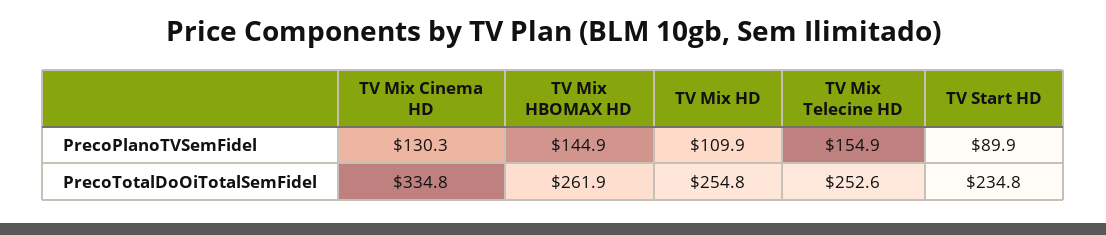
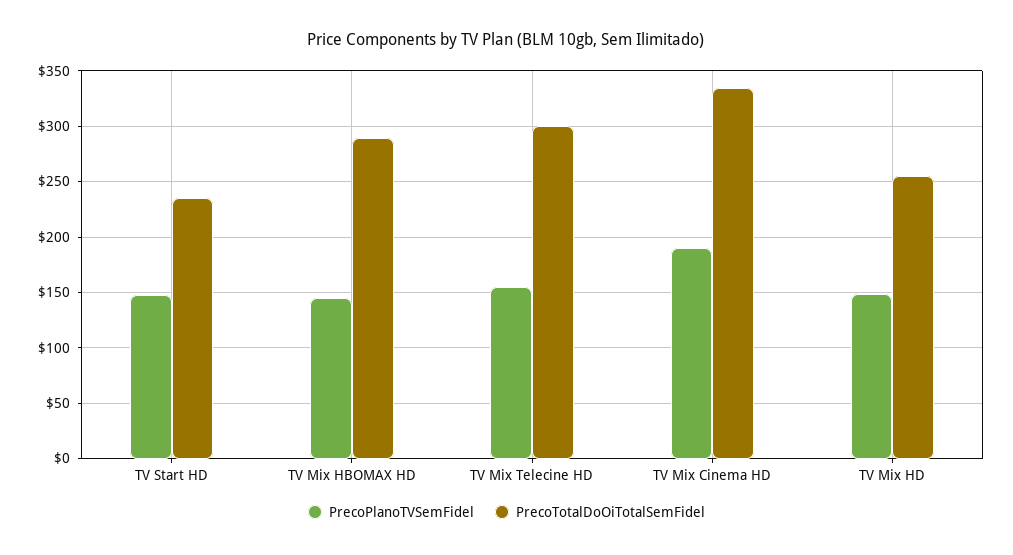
  {
    "PrecoPlanoTVSemFidel": {
-     "TV Mix Cinema HD": 130.3,
+     "TV Mix Cinema HD": 190,
      "TV Mix HBOMAX HD": 144.9,
-     "TV Mix HD": 109.9,
+     "TV Mix HD": 150,
      "TV Mix Telecine HD": 154.9,
-     "TV Start HD": 89.9
+     "TV Start HD": 150
    },
    "PrecoTotalDoOiTotalSemFidel": {
      "TV Mix Cinema HD": 334.8,
-     "TV Mix HBOMAX HD": 261.9,
+     "TV Mix HBOMAX HD": 290,
      "TV Mix HD": 254.8,
-     "TV Mix Telecine HD": 252.6,
+     "TV Mix Telecine HD": 300,
      "TV Start HD": 234.8
    }
  }

